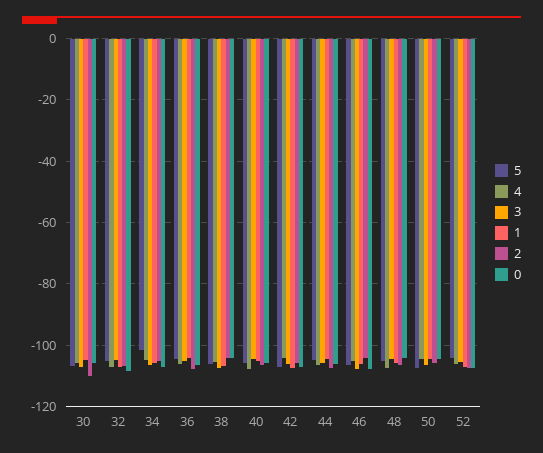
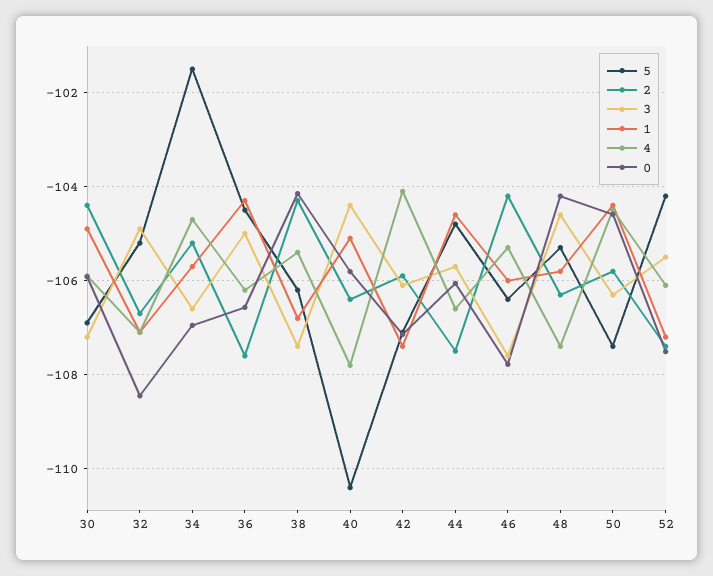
  {
    "5": {
      "30": -107,
      "32": -105.2,
      "34": -101.6,
      "36": -104.6,
      "38": -106.2,
-     "40": -106,
+     "40": -110.4,
      "42": -107.2,
      "44": -104.8,
      "46": -106.4,
      "48": -105.4,
      "50": -107.4,
      "52": -104.2
    },
    "4": {
      "30": -106,
      "32": -107.2,
      "34": -104.8,
      "36": -106.2,
      "38": -105.4,
      "40": -107.8,
      "42": -104.2,
      "44": -106.6,
      "46": -105.4,
      "48": -107.4,
      "50": -104.6,
      "52": -106.2
    },
    "3": {
      "30": -107.2,
      "32": -105,
      "34": -106.6,
      "36": -105,
      "38": -107.4,
      "40": -104.4,
      "42": -106.2,
      "44": -105.8,
      "46": -107.6,
      "48": -104.6,
      "50": -106.4,
      "52": -105.6
    },
    "1": {
      "30": -105,
      "32": -107.2,
      "34": -105.8,
      "36": -104.4,
      "38": -106.8,
      "40": -105.2,
      "42": -107.4,
      "44": -104.6,
      "46": -106,
      "48": -105.8,
      "50": -104.4,
      "52": -107.2
    },
    "2": {
-     "30": -110,
+     "30": -104.4,
      "32": -106.8,
      "34": -105.2,
      "36": -107.6,
      "38": -104.4,
      "40": -106.4,
      "42": -106,
      "44": -107.6,
      "46": -104.2,
      "48": -106.4,
      "50": -105.8,
      "52": -107.4
    },
    "0": {
      "30": -106,
      "32": -108.4,
      "34": -107,
      "36": -106.6,
      "38": -104.2,
      "40": -105.8,
      "42": -107.2,
      "44": -106,
      "46": -107.8,
      "48": -104.2,
      "50": -104.6,
      "52": -107.6
    }
  }

